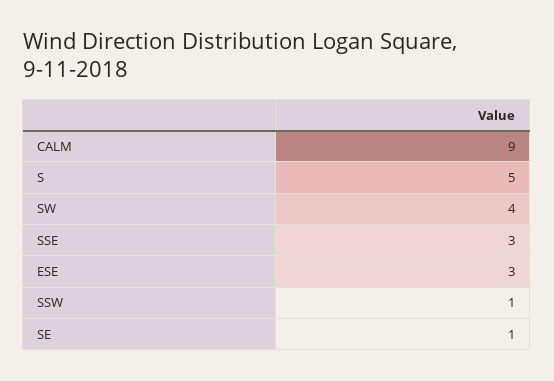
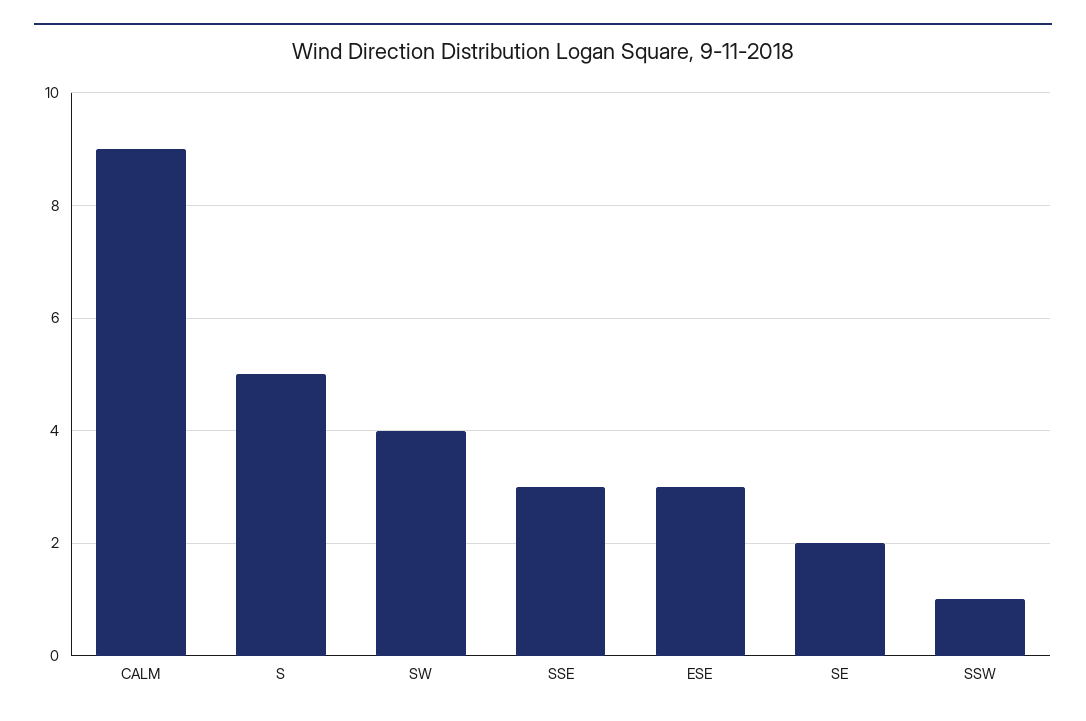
  {
    "CALM": 9,
    "S": 5,
    "SW": 4,
    "SSE": 3,
    "ESE": 3,
    "SSW": 1,
-   "SE": 1
+   "SE": 2
  }

